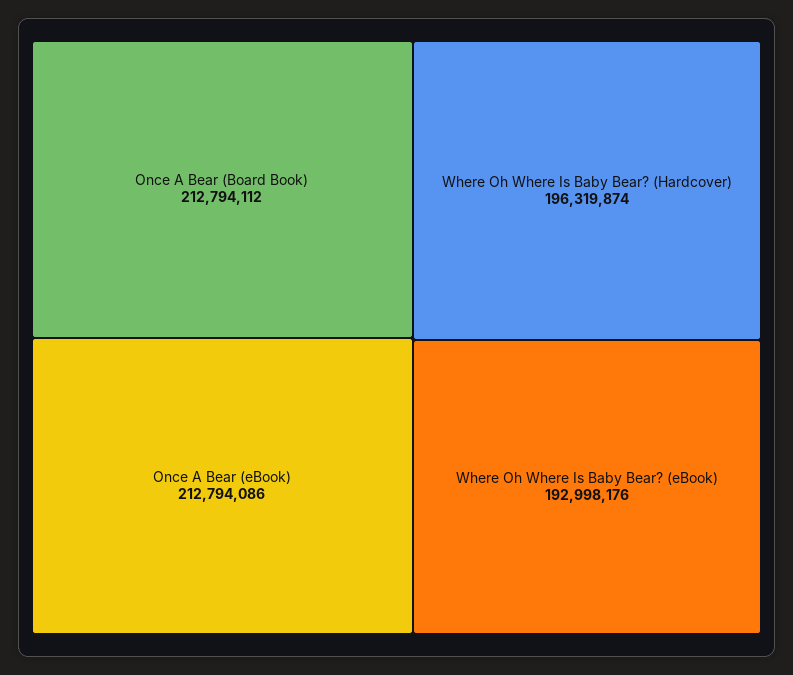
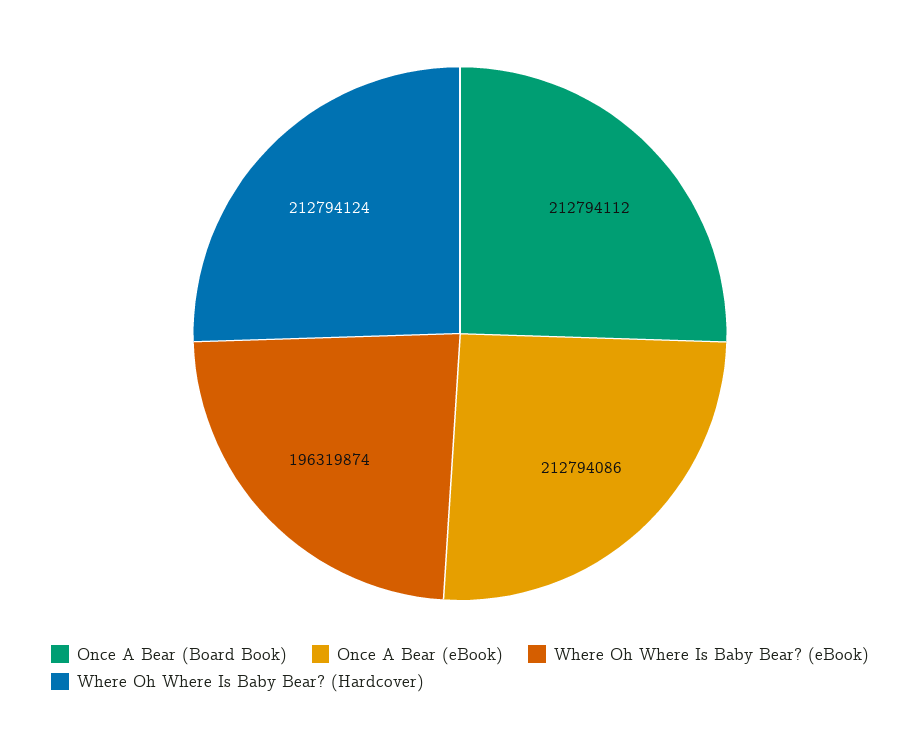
  {
    "Once A Bear (Board Book)": 212794112,
    "Once A Bear (eBook)": 212794086,
-   "Where Oh Where Is Baby Bear? (Hardcover)": 196319874,
+   "Where Oh Where Is Baby Bear? (Hardcover)": 212794124,
-   "Where Oh Where Is Baby Bear? (eBook)": 192998176
+   "Where Oh Where Is Baby Bear? (eBook)": 196319874
  }

